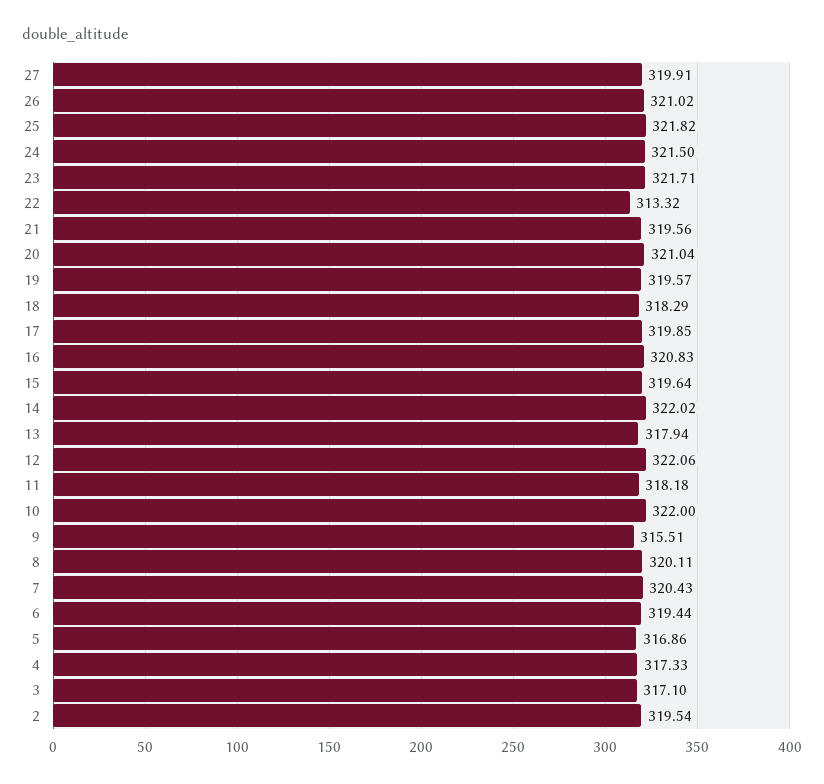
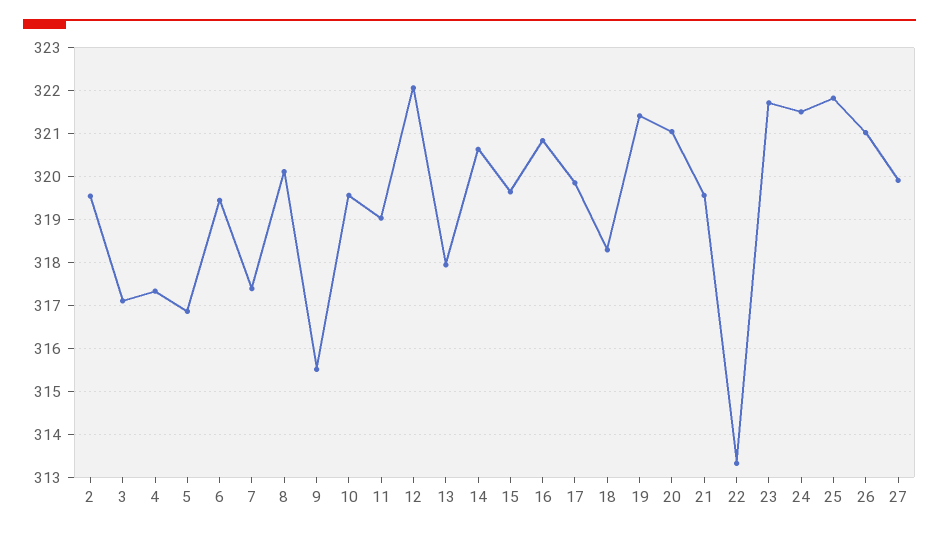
  {
    "27": 319.91,
    "26": 321.02,
    "25": 321.82,
    "24": 321.5,
    "23": 321.71,
    "22": 313.32,
    "21": 319.56,
    "20": 321.04,
-   "19": 319.57,
+   "19": 321.4,
    "18": 318.29,
    "17": 319.85,
    "16": 320.83,
    "15": 319.64,
-   "14": 322.02,
+   "14": 320.6,
    "13": 317.94,
    "12": 322.06,
-   "11": 318.18,
+   "11": 319,
-   "10": 322,
+   "10": 319.6,
    "9": 315.51,
    "8": 320.11,
-   "7": 320.43,
+   "7": 317.4,
    "6": 319.44,
    "5": 316.86,
    "4": 317.33,
    "3": 317.1,
    "2": 319.54
  }

